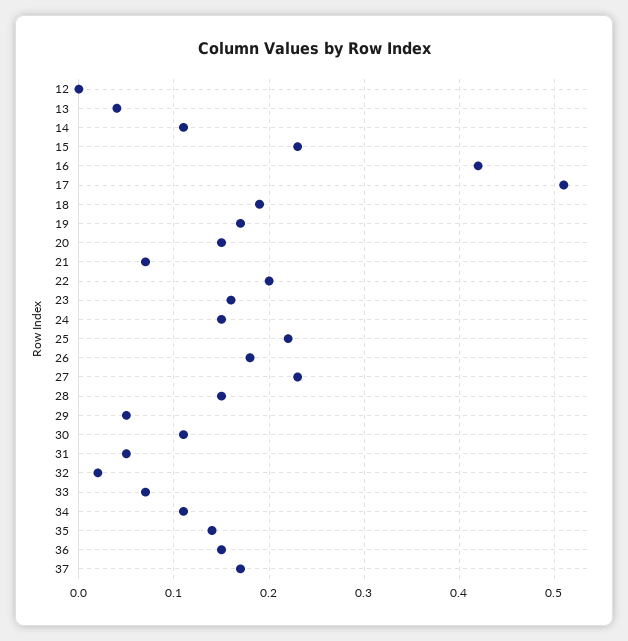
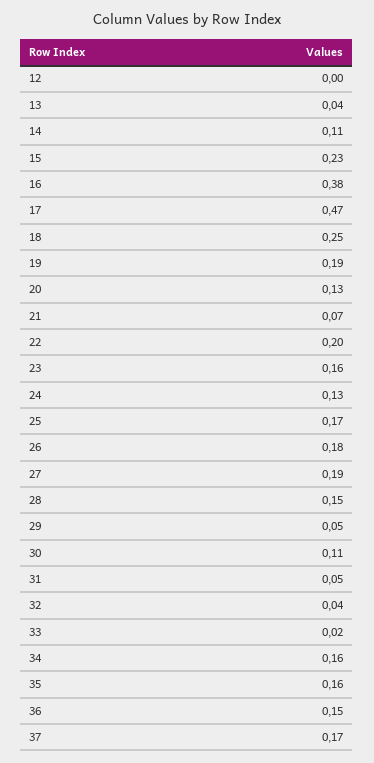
  {
    "12": 0,
    "13": 0.04,
    "14": 0.11,
    "15": 0.23,
-   "16": 0.42,
+   "16": 0.38,
-   "17": 0.51,
+   "17": 0.47,
-   "18": 0.19,
+   "18": 0.25,
-   "19": 0.17,
+   "19": 0.19,
-   "20": 0.15,
+   "20": 0.13,
    "21": 0.07,
    "22": 0.2,
    "23": 0.16,
-   "24": 0.15,
+   "24": 0.13,
-   "25": 0.22,
+   "25": 0.17,
    "26": 0.18,
-   "27": 0.23,
+   "27": 0.19,
    "28": 0.15,
    "29": 0.05,
    "30": 0.11,
    "31": 0.05,
-   "32": 0.02,
+   "32": 0.04,
-   "33": 0.07,
+   "33": 0.02,
-   "34": 0.11,
+   "34": 0.16,
-   "35": 0.14,
+   "35": 0.16,
    "36": 0.15,
    "37": 0.17
  }

